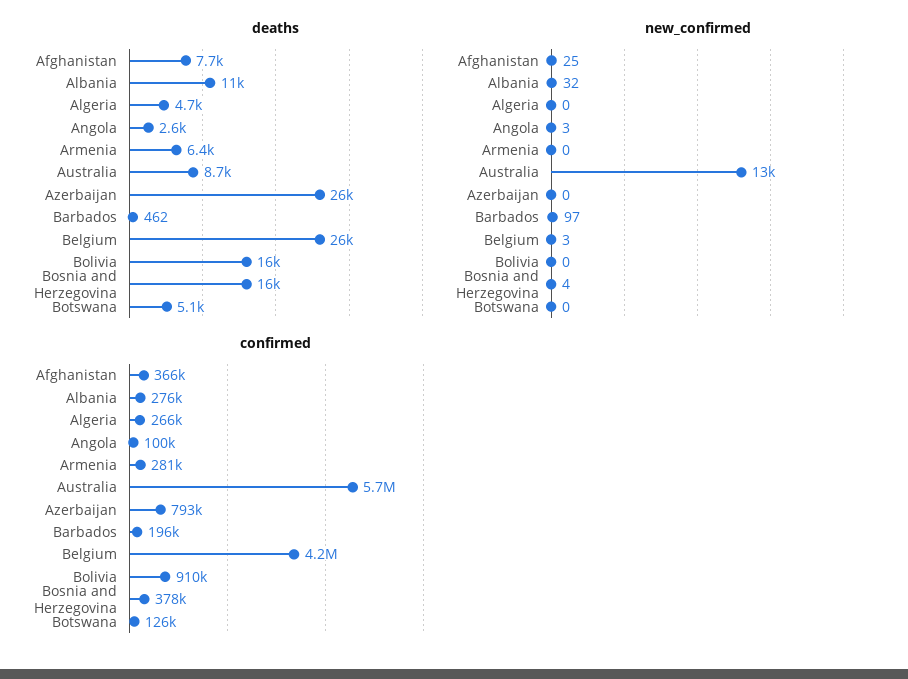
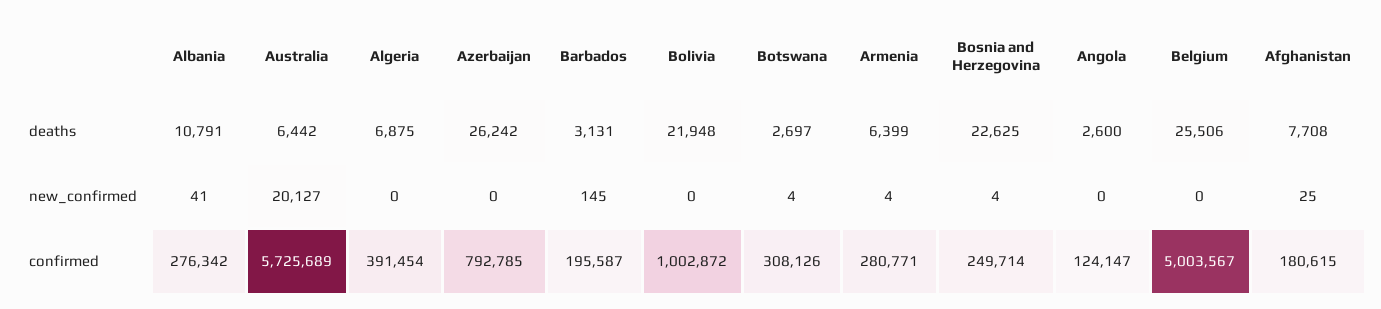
  {
    "deaths": {
      "Afghanistan": 7708,
      "Albania": 10791,
-     "Algeria": 4700,
+     "Algeria": 6875,
      "Angola": 2600,
      "Armenia": 6399,
-     "Australia": 8700,
+     "Australia": 6442,
      "Azerbaijan": 26242,
-     "Barbados": 462,
+     "Barbados": 3131,
      "Belgium": 25506,
-     "Bolivia": 16000,
+     "Bolivia": 21948,
-     "Bosnia and Herzegovina": 16000,
+     "Bosnia and Herzegovina": 22625,
-     "Botswana": 5100
+     "Botswana": 2697
    },
    "new_confirmed": {
      "Afghanistan": 25,
-     "Albania": 32,
+     "Albania": 41,
      "Algeria": 0,
-     "Angola": 3,
+     "Angola": 0,
-     "Armenia": 0,
+     "Armenia": 4,
-     "Australia": 13000,
+     "Australia": 20127,
      "Azerbaijan": 0,
-     "Barbados": 97,
+     "Barbados": 145,
-     "Belgium": 3,
+     "Belgium": 0,
      "Bolivia": 0,
      "Bosnia and Herzegovina": 4,
-     "Botswana": 0
+     "Botswana": 4
    },
    "confirmed": {
-     "Afghanistan": 366000,
+     "Afghanistan": 180615,
      "Albania": 276342,
-     "Algeria": 266000,
+     "Algeria": 391454,
-     "Angola": 100000,
+     "Angola": 124147,
      "Armenia": 280771,
      "Australia": 5725689,
      "Azerbaijan": 792785,
      "Barbados": 195587,
-     "Belgium": 4200000,
+     "Belgium": 5003567,
-     "Bolivia": 910000,
+     "Bolivia": 1002872,
-     "Bosnia and Herzegovina": 378000,
+     "Bosnia and Herzegovina": 249714,
-     "Botswana": 126000
+     "Botswana": 308126
    }
  }

